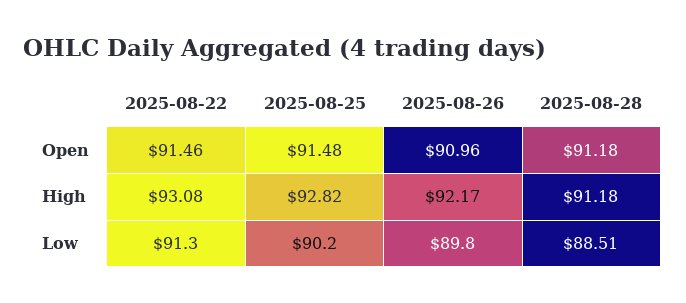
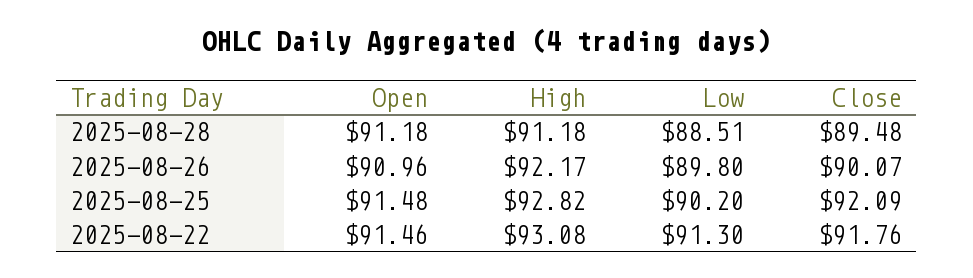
  {
    "2025-08-22": {
      "Open": 91.46,
      "High": 93.08,
-     "Low": 91.3
+     "Low": 91.3,
+     "Close": 91.76
    },
    "2025-08-25": {
      "Open": 91.48,
      "High": 92.82,
-     "Low": 90.2
+     "Low": 90.2,
+     "Close": 92.09
    },
    "2025-08-26": {
      "Open": 90.96,
      "High": 92.17,
-     "Low": 89.8
+     "Low": 89.8,
+     "Close": 90.07
    },
    "2025-08-28": {
      "Open": 91.18,
      "High": 91.18,
-     "Low": 88.51
+     "Low": 88.51,
+     "Close": 89.48
    }
  }

